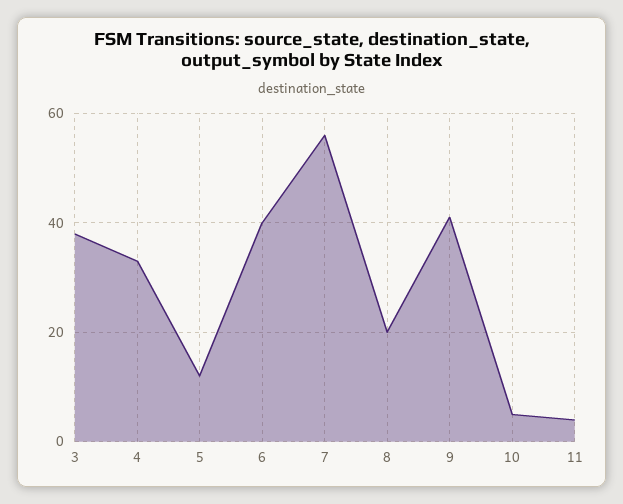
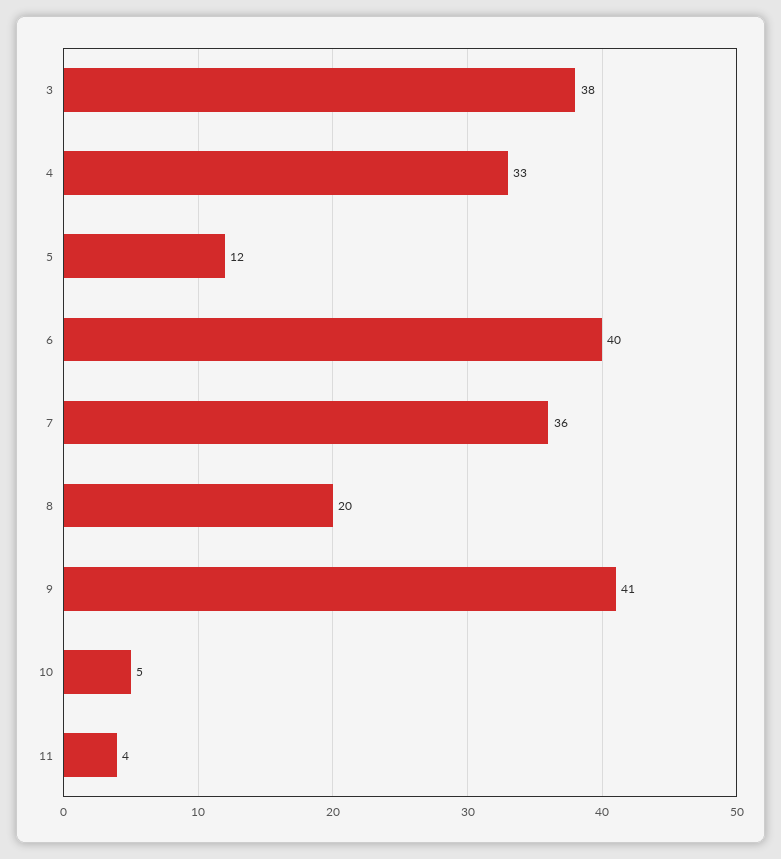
  {
    "3": 38,
    "4": 33,
    "5": 12,
    "6": 40,
-   "7": 55,
+   "7": 36,
    "8": 20,
    "9": 41,
    "10": 5,
    "11": 4
  }

